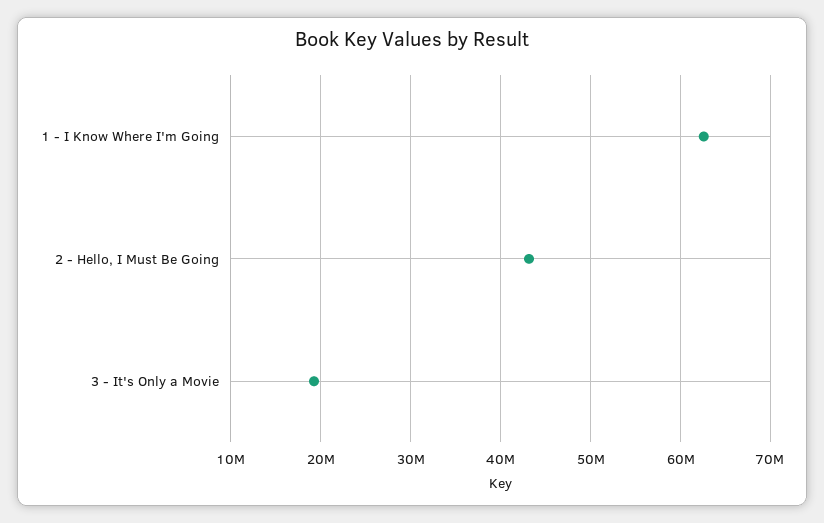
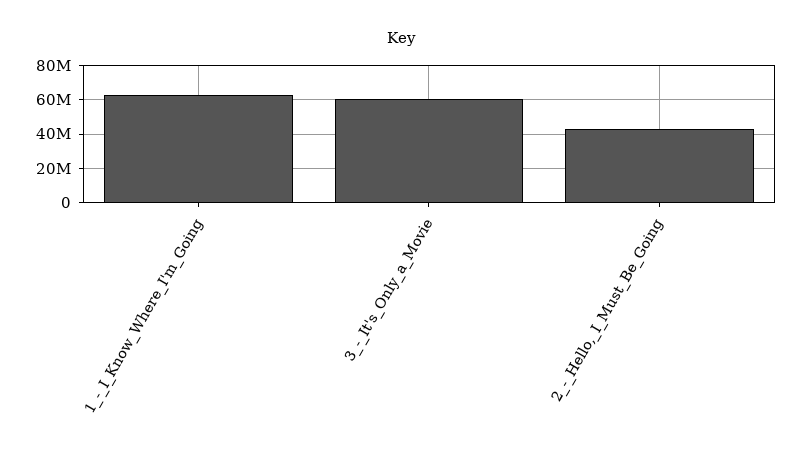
  {
    "1 - I Know Where I'm Going": 63000000,
    "2 - Hello, I Must Be Going": 43000000,
-   "3 - It's Only a Movie": 19000000
+   "3 - It's Only a Movie": 60000000
  }

